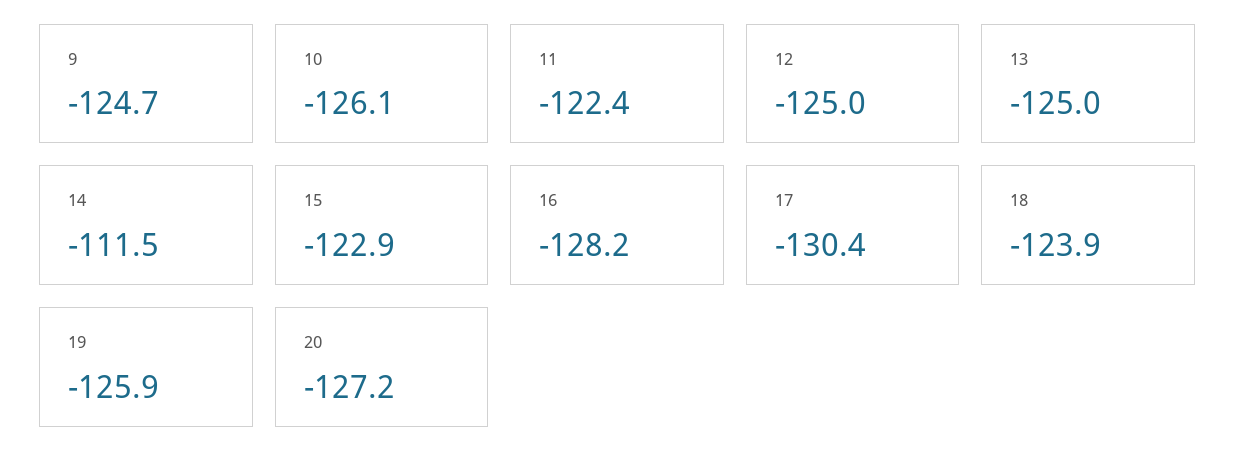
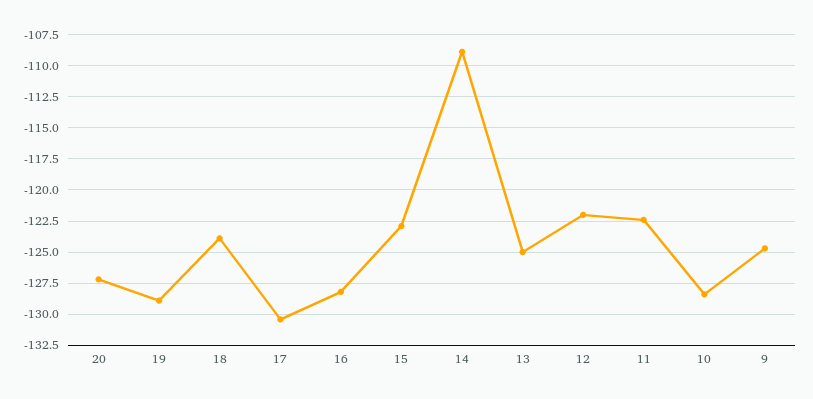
  {
    "9": -124.7,
-   "10": -126.1,
+   "10": -128.5,
    "11": -122.4,
-   "12": -125,
+   "12": -122,
    "13": -125,
-   "14": -111.5,
+   "14": -109,
    "15": -122.9,
    "16": -128.2,
    "17": -130.4,
    "18": -123.9,
-   "19": -125.9,
+   "19": -129,
    "20": -127.2
  }

